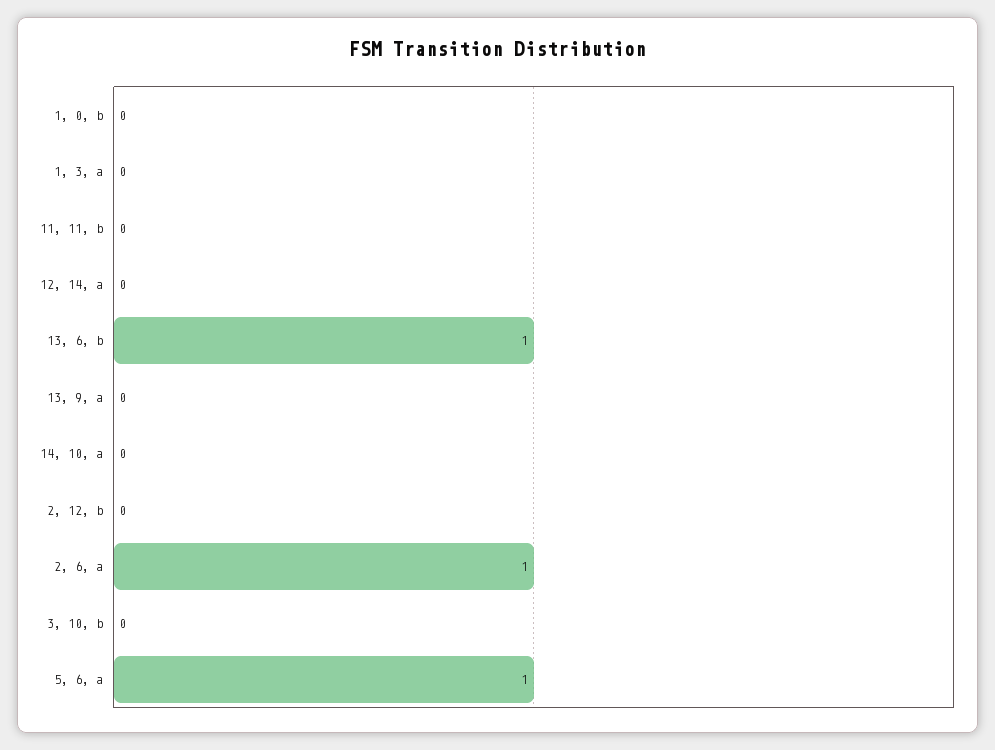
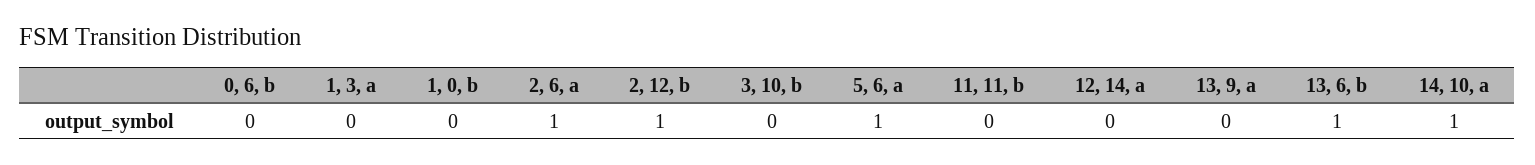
  {
    "1, 0, b": 0,
    "1, 3, a": 0,
    "11, 11, b": 0,
    "12, 14, a": 0,
    "13, 6, b": 1,
    "13, 9, a": 0,
-   "14, 10, a": 0,
+   "14, 10, a": 1,
-   "2, 12, b": 0,
+   "2, 12, b": 1,
    "2, 6, a": 1,
    "3, 10, b": 0,
-   "5, 6, a": 1
+   "5, 6, a": 1,
+   "0, 6, b": 0
  }

